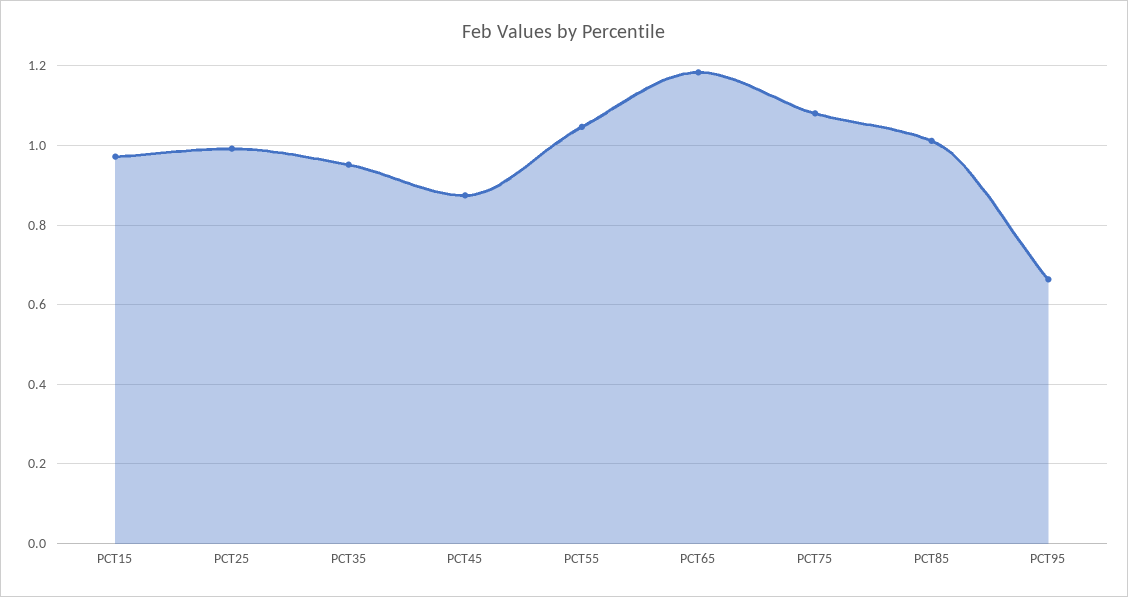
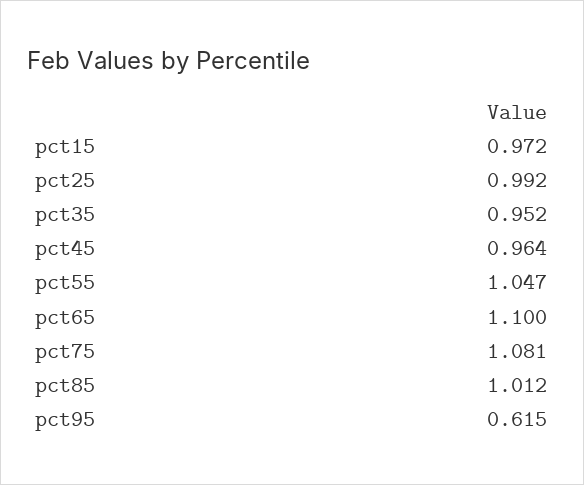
  {
    "PCT15": 0.972,
    "PCT25": 0.992,
    "PCT35": 0.952,
-   "PCT45": 0.88,
+   "PCT45": 0.964,
    "PCT55": 1.047,
-   "PCT65": 1.18,
+   "PCT65": 1.1,
    "PCT75": 1.081,
    "PCT85": 1.012,
-   "PCT95": 0.66
+   "PCT95": 0.615
  }

